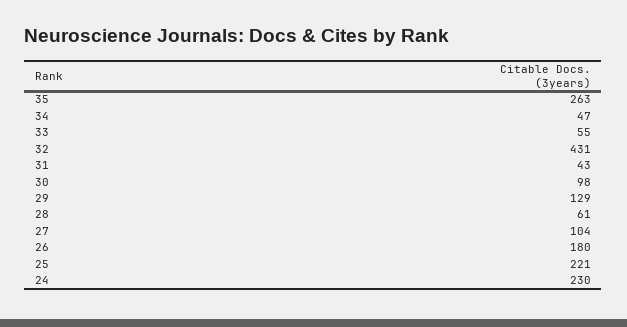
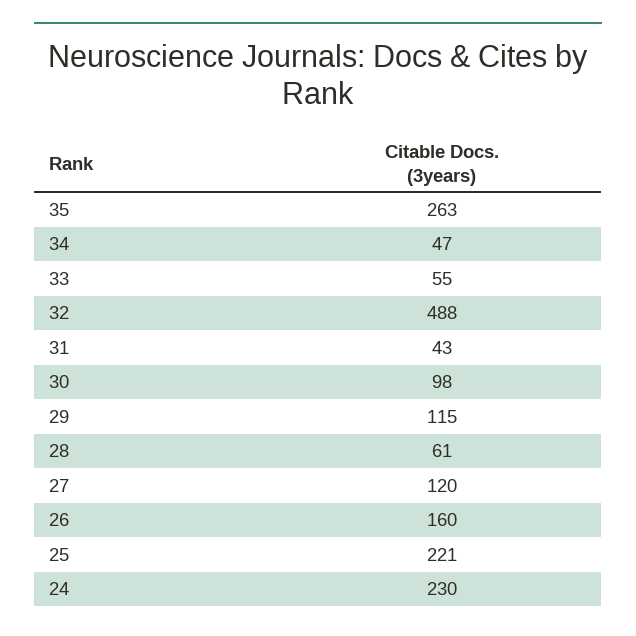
  {
    "35": 263,
    "34": 47,
    "33": 55,
-   "32": 431,
+   "32": 488,
    "31": 43,
    "30": 98,
-   "29": 129,
+   "29": 115,
    "28": 61,
-   "27": 104,
+   "27": 120,
-   "26": 180,
+   "26": 160,
    "25": 221,
    "24": 230
  }

